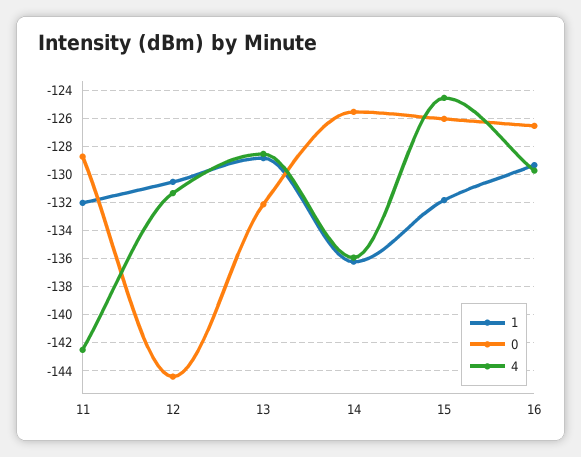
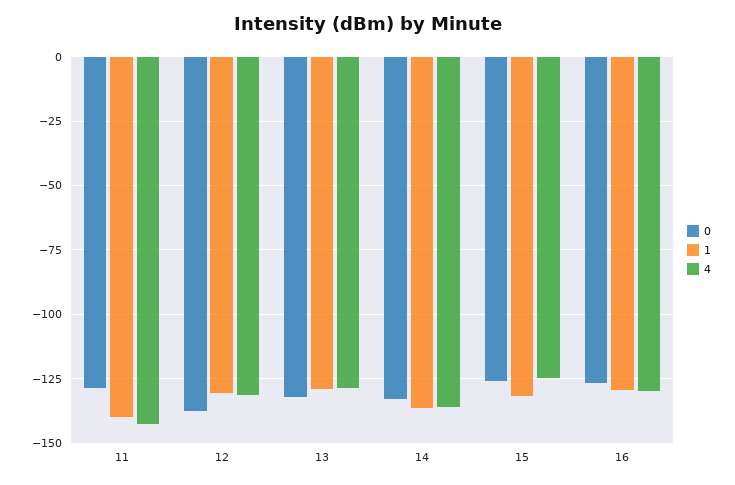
  {
    "1": {
-     "11": -132,
+     "11": -140,
      "12": -130.5,
      "13": -129,
      "14": -136,
      "15": -132,
      "16": -129.5
    },
    "0": {
      "11": -128.5,
-     "12": -144.5,
+     "12": -137.5,
      "13": -132,
-     "14": -125.5,
+     "14": -132.5,
      "15": -126,
      "16": -126.5
    },
    "4": {
      "11": -142.5,
      "12": -131.5,
      "13": -128.5,
      "14": -136,
      "15": -124.5,
      "16": -129.5
    }
  }

